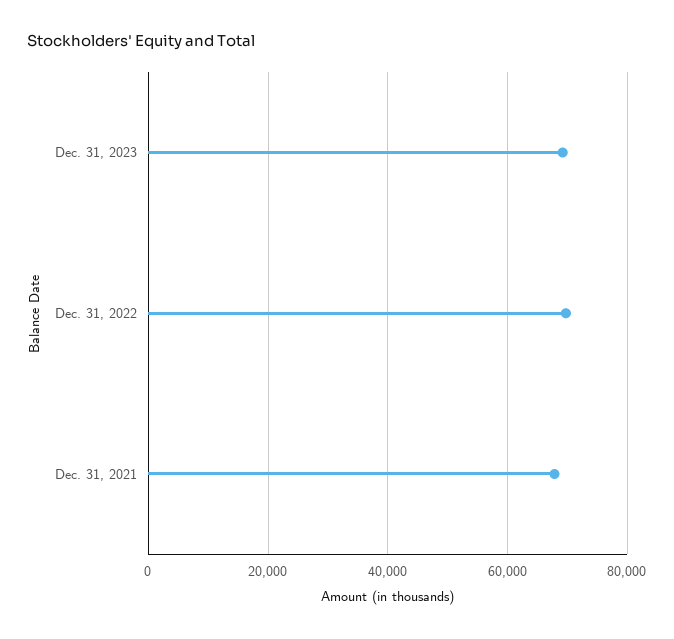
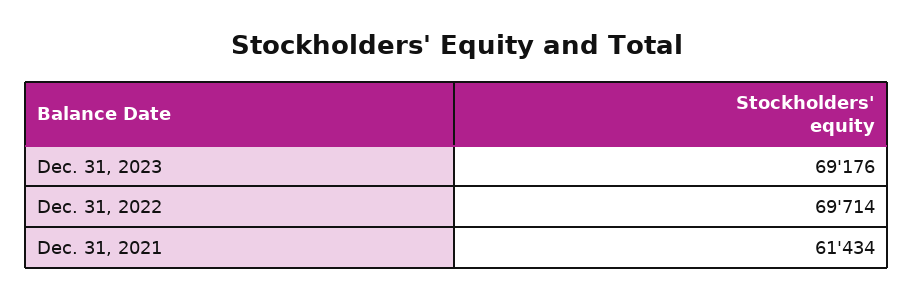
  {
    "Dec. 31, 2023": 69176,
    "Dec. 31, 2022": 69714,
-   "Dec. 31, 2021": 68000
+   "Dec. 31, 2021": 61434
  }

